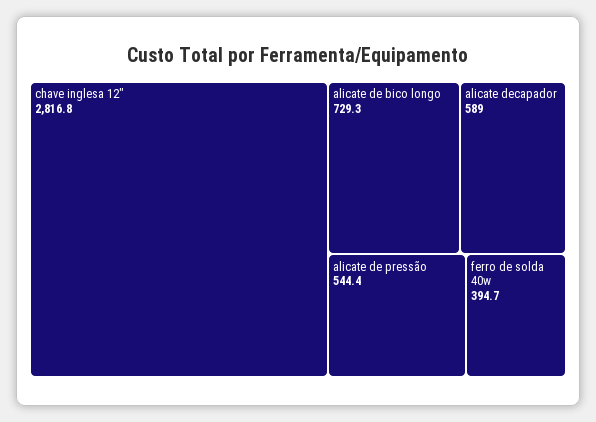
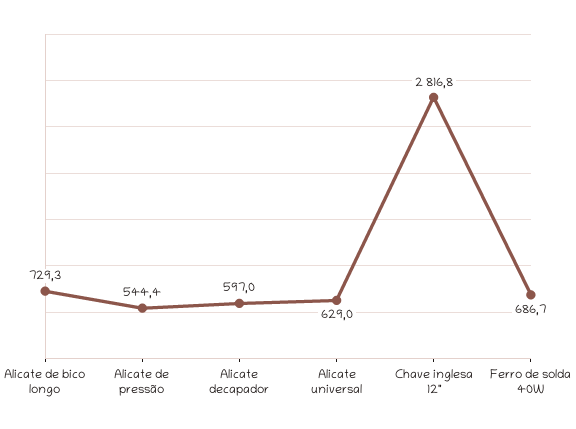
  {
    "chave inglesa 12\"": 2816.8,
    "alicate de bico longo": 729.3,
-   "alicate decapador": 589,
+   "alicate decapador": 597,
    "alicate de pressão": 544.4,
-   "ferro de solda 40w": 394.7
+   "ferro de solda 40w": 686.7,
+   "Alicate universal": 629
  }

